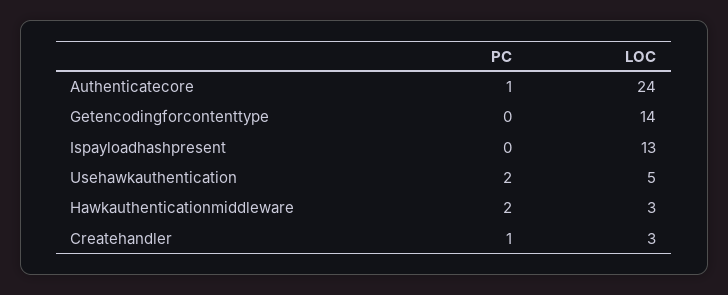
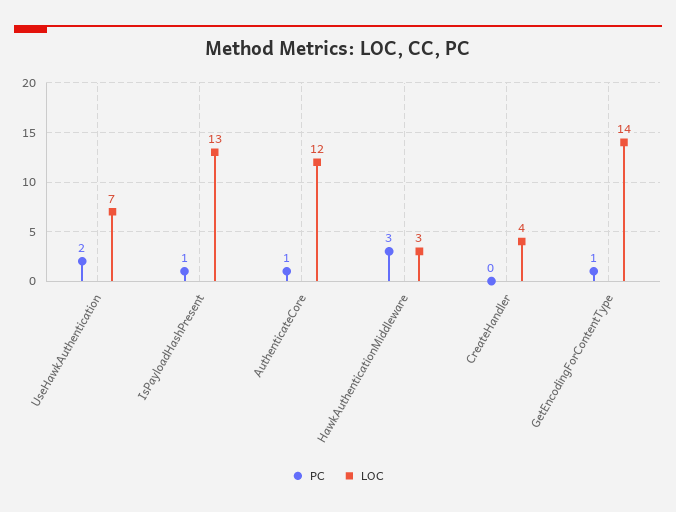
  {
    "PC": {
      "Authenticatecore": 1,
-     "Getencodingforcontenttype": 0,
+     "Getencodingforcontenttype": 1,
-     "Ispayloadhashpresent": 0,
+     "Ispayloadhashpresent": 1,
      "Usehawkauthentication": 2,
-     "Hawkauthenticationmiddleware": 2,
+     "Hawkauthenticationmiddleware": 3,
-     "Createhandler": 1
+     "Createhandler": 0
    },
    "LOC": {
-     "Authenticatecore": 24,
+     "Authenticatecore": 12,
      "Getencodingforcontenttype": 14,
      "Ispayloadhashpresent": 13,
-     "Usehawkauthentication": 5,
+     "Usehawkauthentication": 7,
      "Hawkauthenticationmiddleware": 3,
-     "Createhandler": 3
+     "Createhandler": 4
    }
  }

